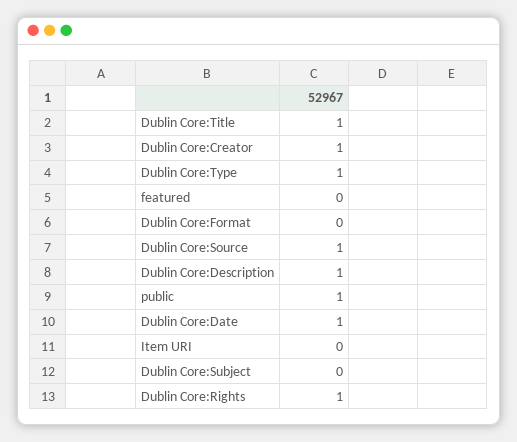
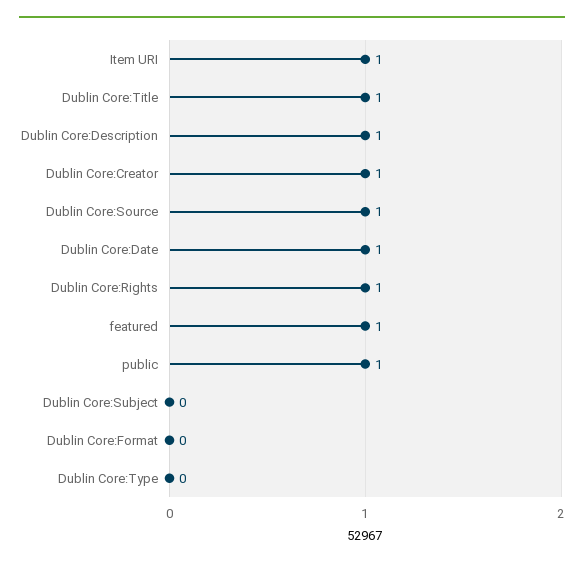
  {
    "Dublin Core:Title": 1,
    "Dublin Core:Creator": 1,
-   "Dublin Core:Type": 1,
+   "Dublin Core:Type": 0,
-   "featured": 0,
+   "featured": 1,
    "Dublin Core:Format": 0,
    "Dublin Core:Source": 1,
    "Dublin Core:Description": 1,
    "public": 1,
    "Dublin Core:Date": 1,
-   "Item URI": 0,
+   "Item URI": 1,
    "Dublin Core:Subject": 0,
    "Dublin Core:Rights": 1
  }

